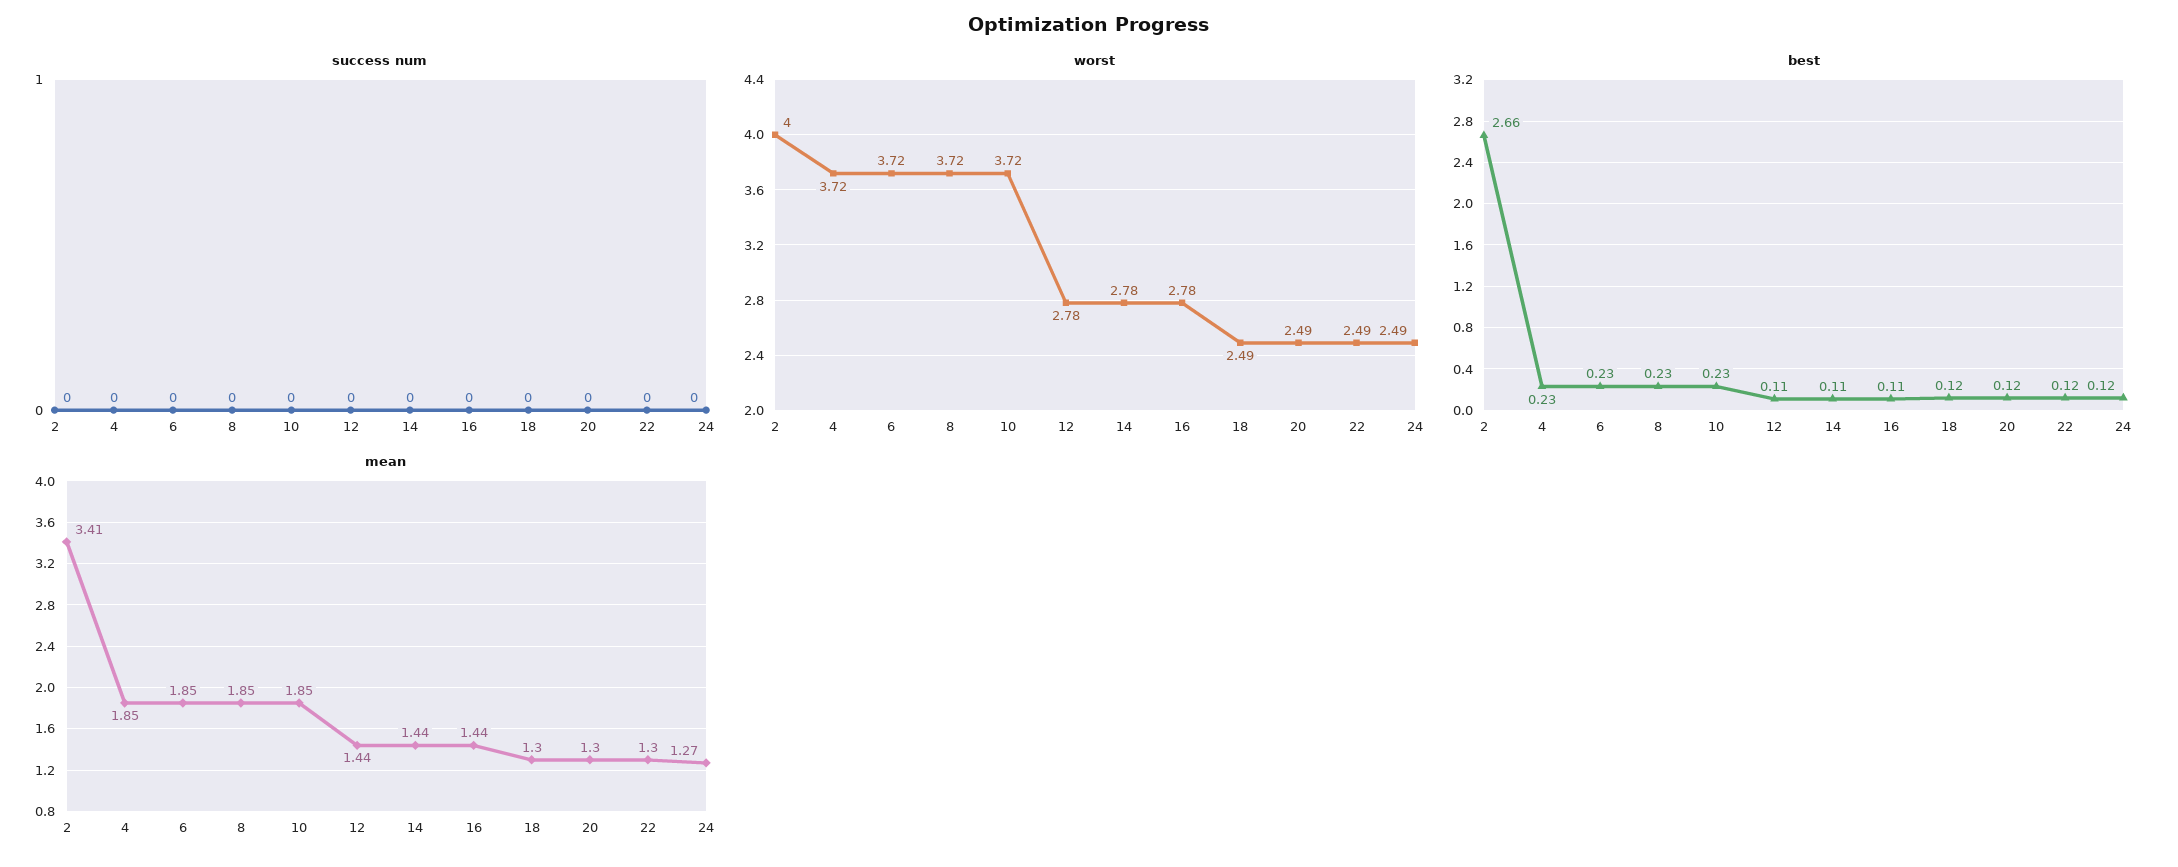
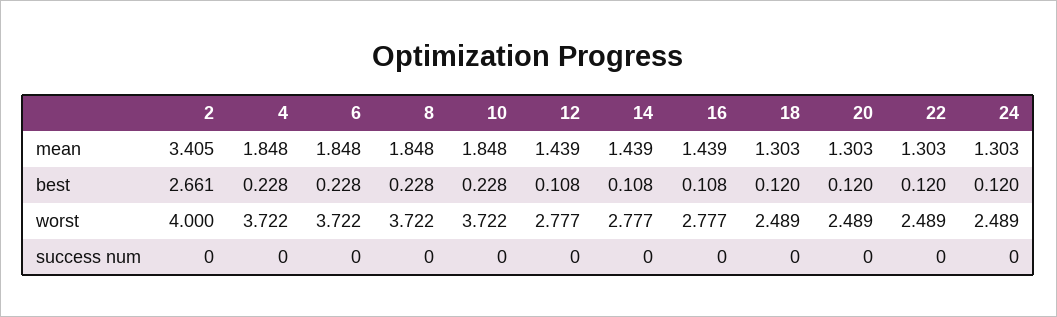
  {
    "success num": {
      "2": 0,
      "4": 0,
      "6": 0,
      "8": 0,
      "10": 0,
      "12": 0,
      "14": 0,
      "16": 0,
      "18": 0,
      "20": 0,
      "22": 0,
      "24": 0
    },
    "worst": {
      "2": 4,
      "4": 3.722,
      "6": 3.722,
      "8": 3.722,
      "10": 3.722,
      "12": 2.777,
      "14": 2.777,
      "16": 2.777,
      "18": 2.489,
      "20": 2.489,
      "22": 2.489,
      "24": 2.489
    },
    "best": {
      "2": 2.661,
      "4": 0.228,
      "6": 0.228,
      "8": 0.228,
      "10": 0.228,
      "12": 0.108,
      "14": 0.108,
      "16": 0.108,
      "18": 0.12,
      "20": 0.12,
      "22": 0.12,
      "24": 0.12
    },
    "mean": {
      "2": 3.405,
      "4": 1.848,
      "6": 1.848,
      "8": 1.848,
      "10": 1.848,
      "12": 1.439,
      "14": 1.439,
      "16": 1.439,
      "18": 1.303,
      "20": 1.303,
      "22": 1.303,
-     "24": 1.27
+     "24": 1.303
    }
  }

